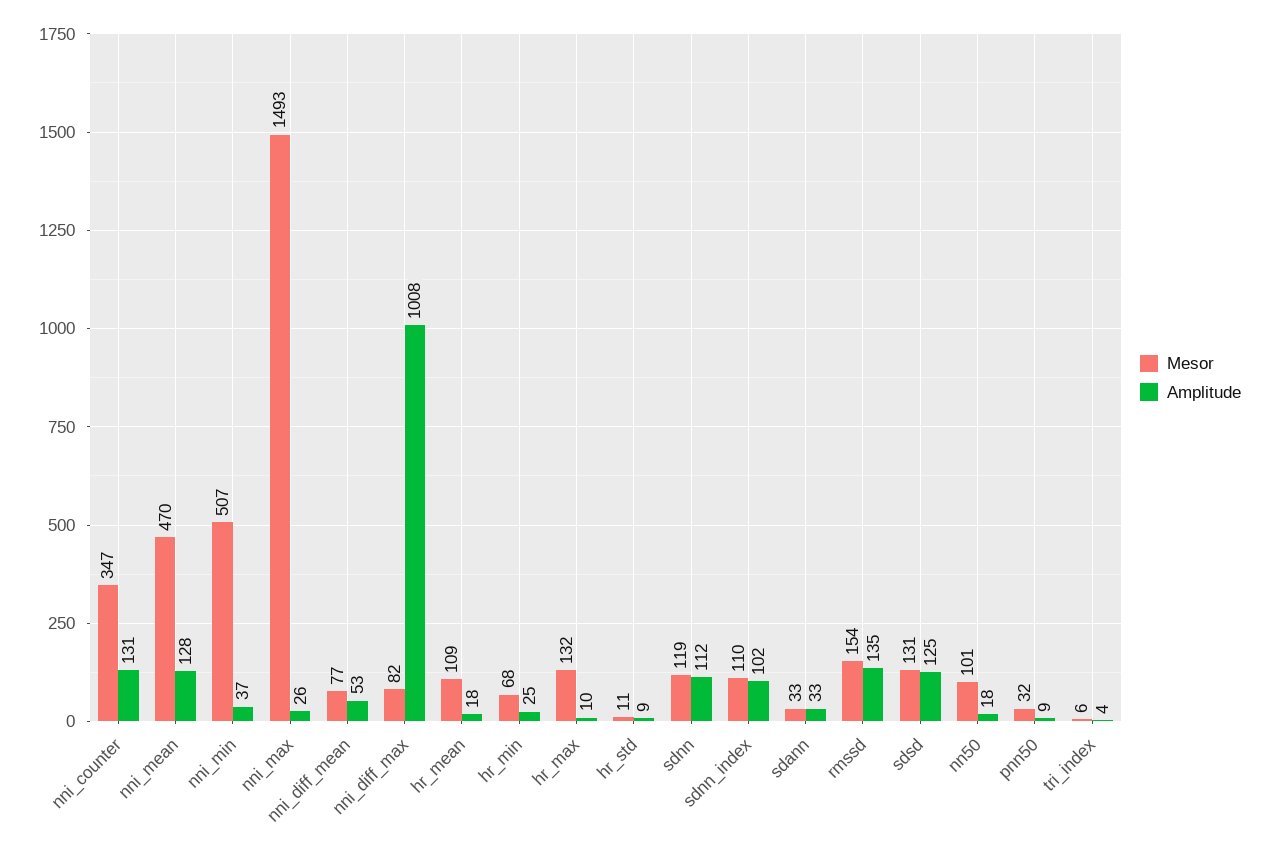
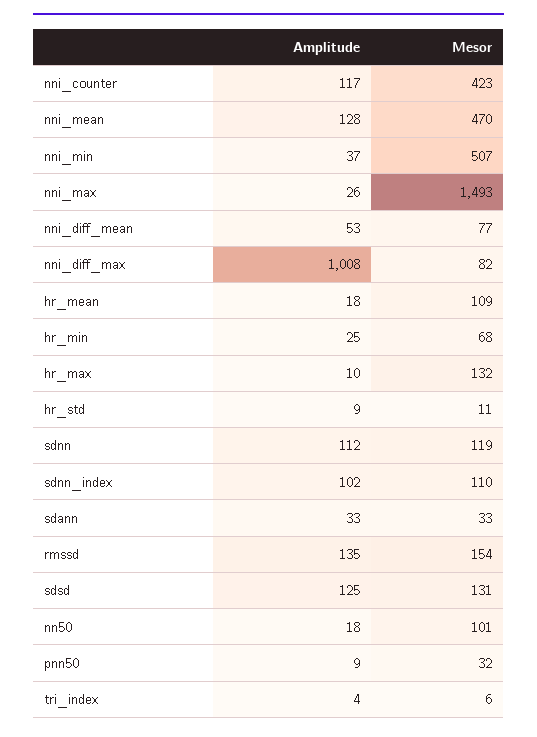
  {
    "Mesor": {
-     "nni_counter": 347,
+     "nni_counter": 423,
      "nni_mean": 470,
      "nni_min": 507,
      "nni_max": 1493,
      "nni_diff_mean": 77,
      "nni_diff_max": 82,
      "hr_mean": 109,
      "hr_min": 68,
      "hr_max": 132,
      "hr_std": 11,
      "sdnn": 119,
      "sdnn_index": 110,
      "sdann": 33,
      "rmssd": 154,
      "sdsd": 131,
      "nn50": 101,
      "pnn50": 32,
      "tri_index": 6
    },
    "Amplitude": {
-     "nni_counter": 131,
+     "nni_counter": 117,
      "nni_mean": 128,
      "nni_min": 37,
      "nni_max": 26,
      "nni_diff_mean": 53,
      "nni_diff_max": 1008,
      "hr_mean": 18,
      "hr_min": 25,
      "hr_max": 10,
      "hr_std": 9,
      "sdnn": 112,
      "sdnn_index": 102,
      "sdann": 33,
      "rmssd": 135,
      "sdsd": 125,
      "nn50": 18,
      "pnn50": 9,
      "tri_index": 4
    }
  }

